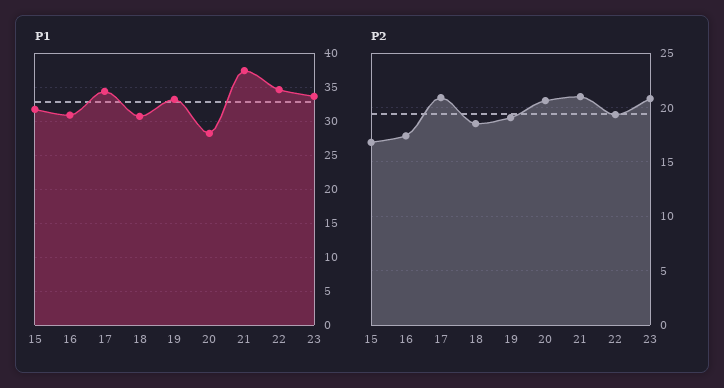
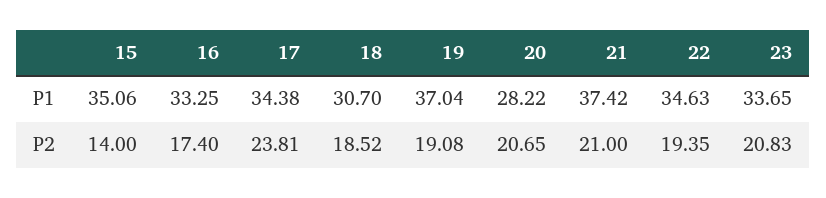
  {
    "P1": {
-     "15": 32,
+     "15": 35.06,
-     "16": 31,
+     "16": 33.25,
      "17": 34.38,
      "18": 30.7,
-     "19": 33,
+     "19": 37.04,
      "20": 28.22,
      "21": 37.42,
      "22": 34.63,
      "23": 33.65
    },
    "P2": {
-     "15": 17,
+     "15": 14,
      "16": 17.4,
-     "17": 21,
+     "17": 23.81,
      "18": 18.52,
      "19": 19.08,
      "20": 20.65,
      "21": 21,
      "22": 19.35,
      "23": 20.83
    }
  }

